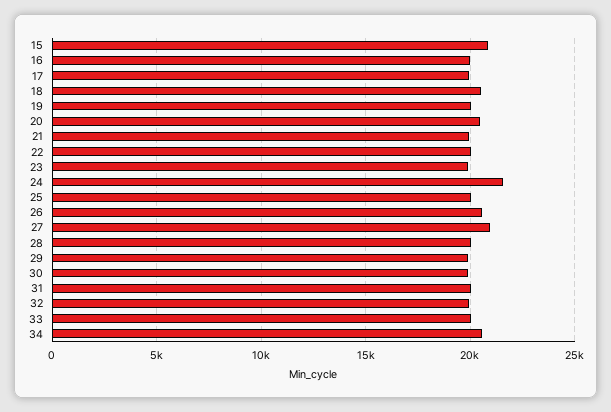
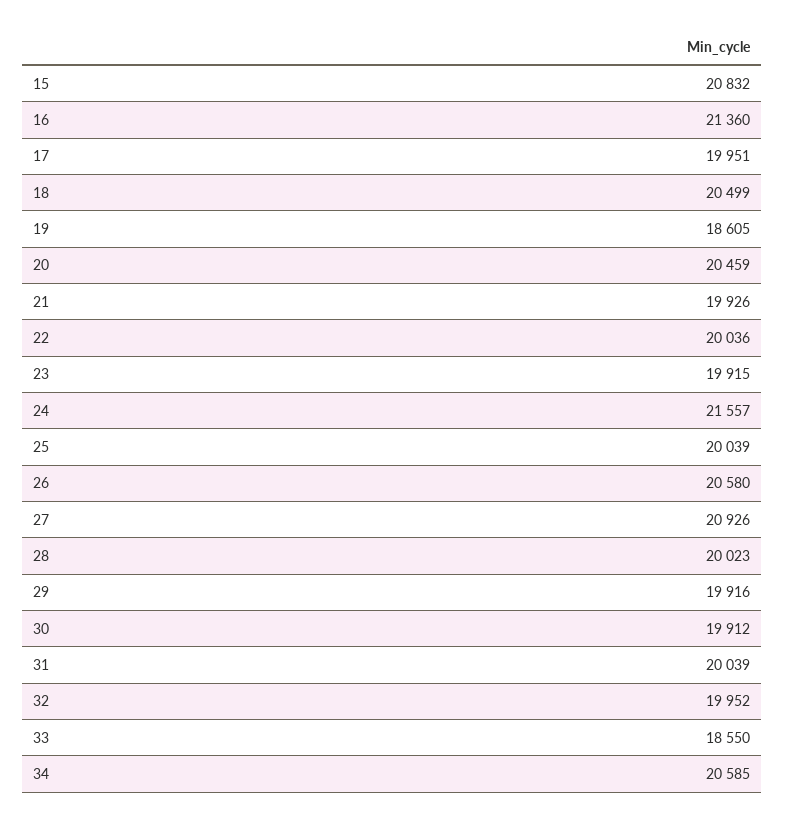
  {
    "15": 20832,
-   "16": 20000,
+   "16": 21360,
    "17": 19951,
    "18": 20499,
-   "19": 20000,
+   "19": 18605,
    "20": 20459,
    "21": 19926,
    "22": 20036,
    "23": 19915,
    "24": 21557,
    "25": 20039,
    "26": 20580,
    "27": 20926,
    "28": 20023,
    "29": 19916,
    "30": 19912,
    "31": 20039,
    "32": 19952,
-   "33": 20000,
+   "33": 18550,
    "34": 20585
  }

